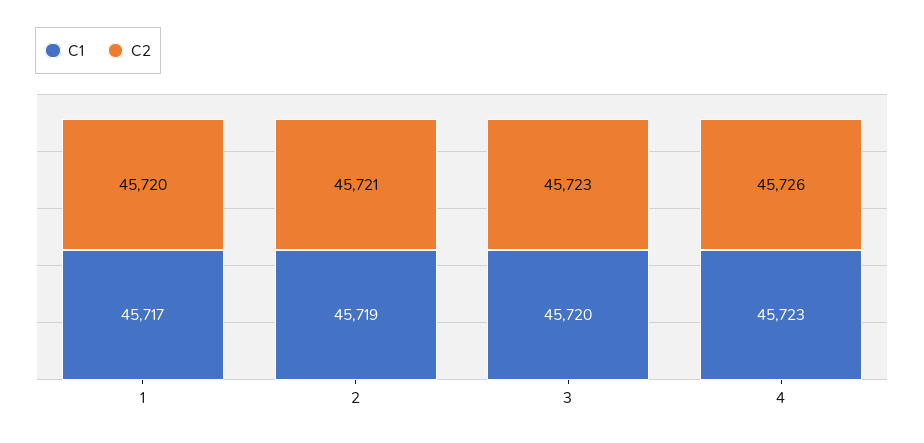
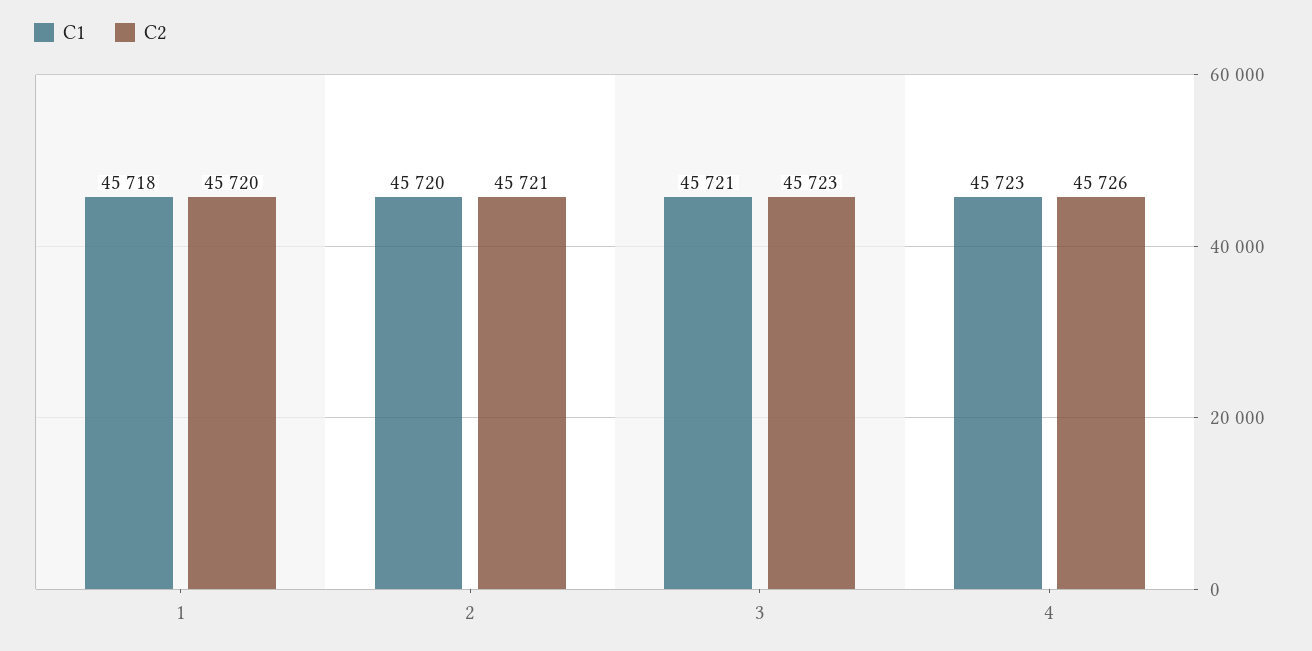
  {
    "C1": {
-     "1": 45717,
+     "1": 45718,
-     "2": 45719,
+     "2": 45720,
-     "3": 45720,
+     "3": 45721,
      "4": 45723
    },
    "C2": {
      "1": 45720,
      "2": 45721,
      "3": 45723,
      "4": 45726
    }
  }

